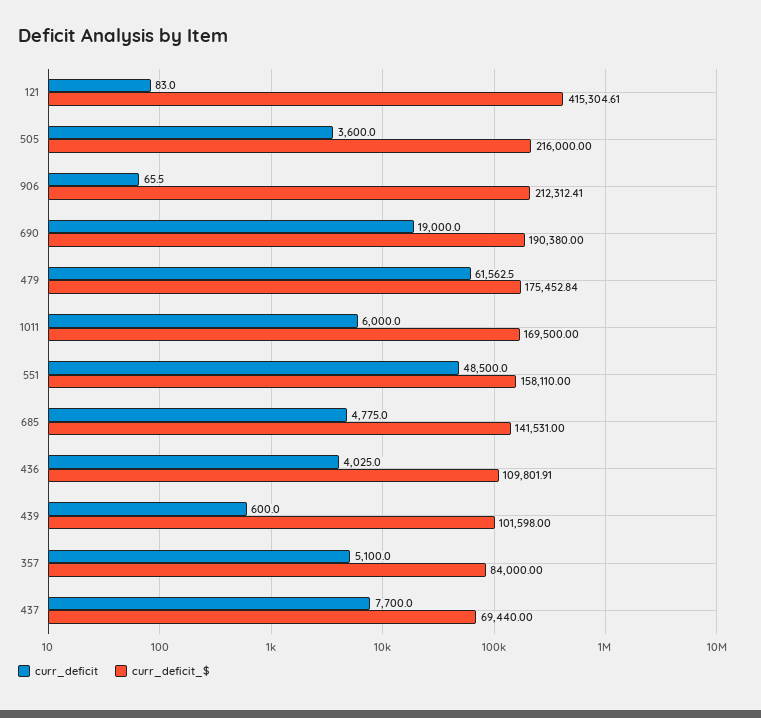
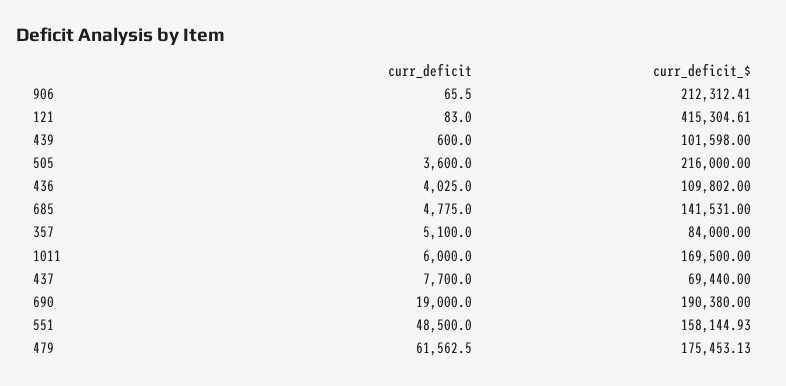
  {
    "curr_deficit": {
      "121": 83,
      "505": 3600,
      "906": 65.5,
      "690": 19000,
      "479": 61562.5,
      "1011": 6000,
      "551": 48500,
      "685": 4775,
      "436": 4025,
      "439": 600,
      "357": 5100,
      "437": 7700
    },
    "curr_deficit_$": {
      "121": 415304.61,
      "505": 216000,
      "906": 212312.41,
      "690": 190380,
-     "479": 175452.84,
+     "479": 175453.13,
      "1011": 169500,
-     "551": 158110,
+     "551": 158144.93,
      "685": 141531,
-     "436": 109801.91,
+     "436": 109802,
      "439": 101598,
      "357": 84000,
      "437": 69440
    }
  }

